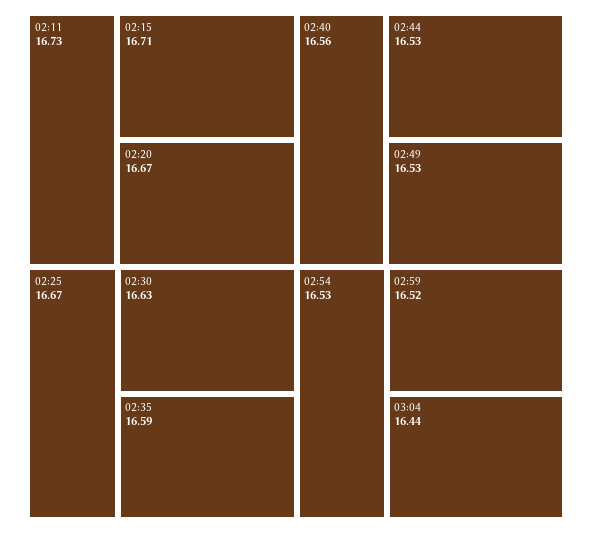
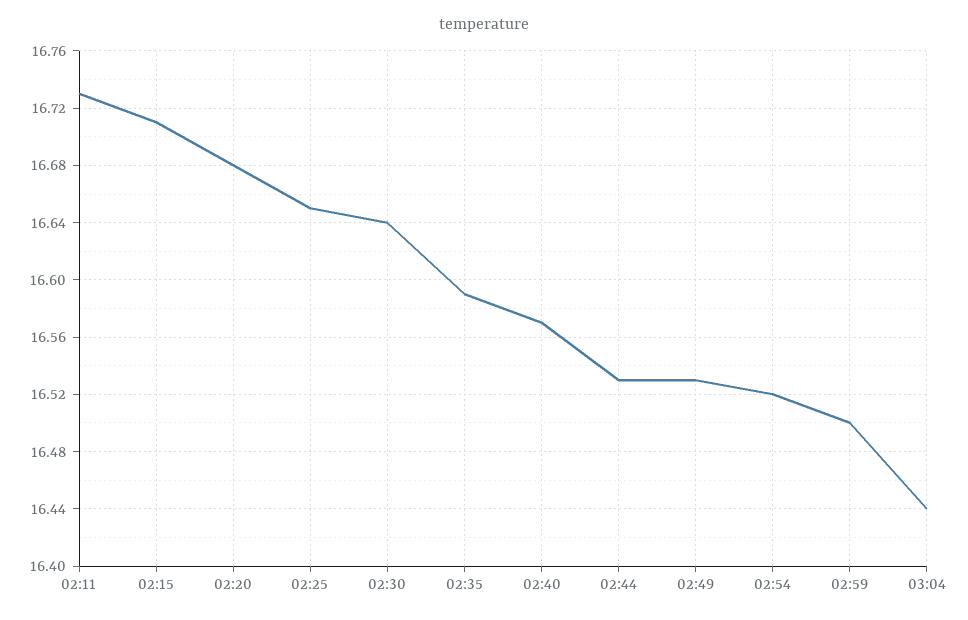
  {
    "02:11": 16.73,
    "02:15": 16.71,
-   "02:20": 16.67,
+   "02:20": 16.68,
-   "02:25": 16.67,
+   "02:25": 16.65,
-   "02:30": 16.63,
+   "02:30": 16.64,
    "02:35": 16.59,
-   "02:40": 16.56,
+   "02:40": 16.57,
    "02:44": 16.53,
    "02:49": 16.53,
-   "02:54": 16.53,
+   "02:54": 16.52,
-   "02:59": 16.52,
+   "02:59": 16.5,
    "03:04": 16.44
  }

